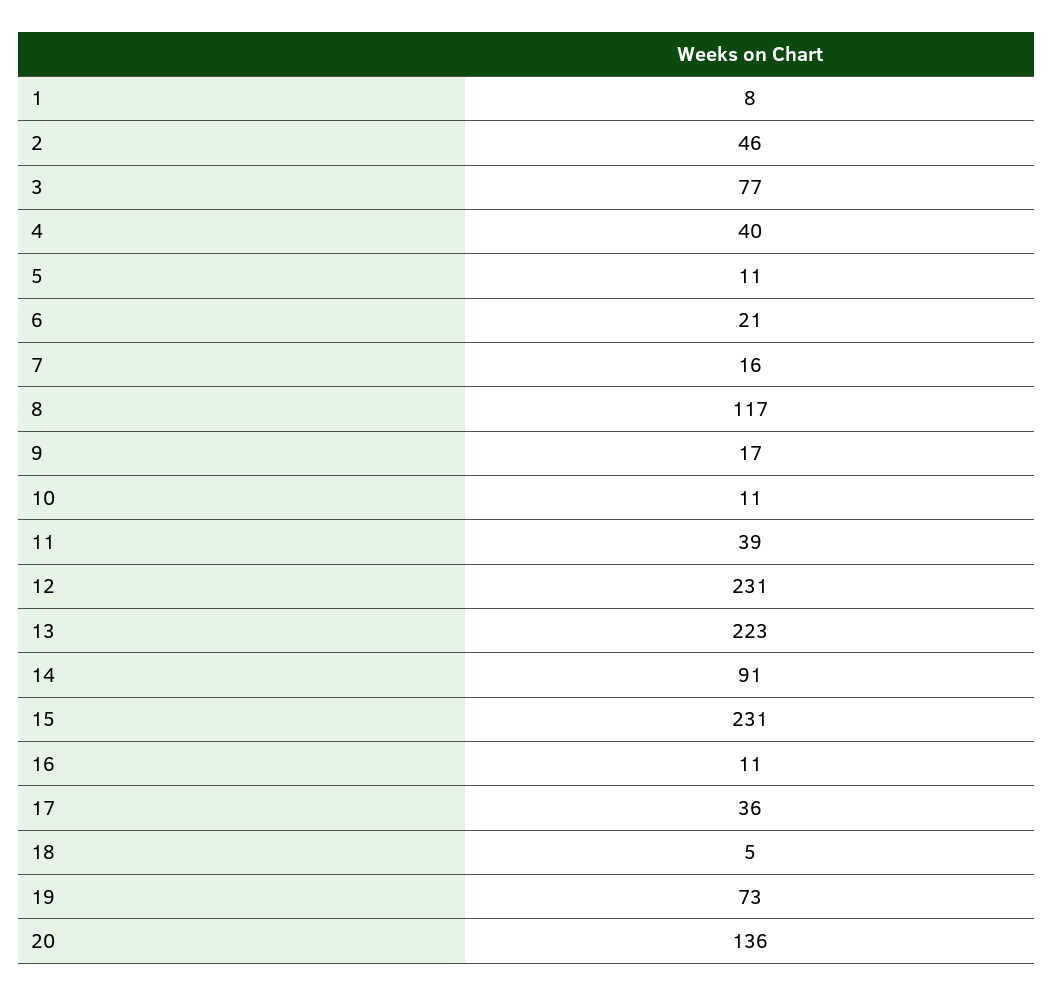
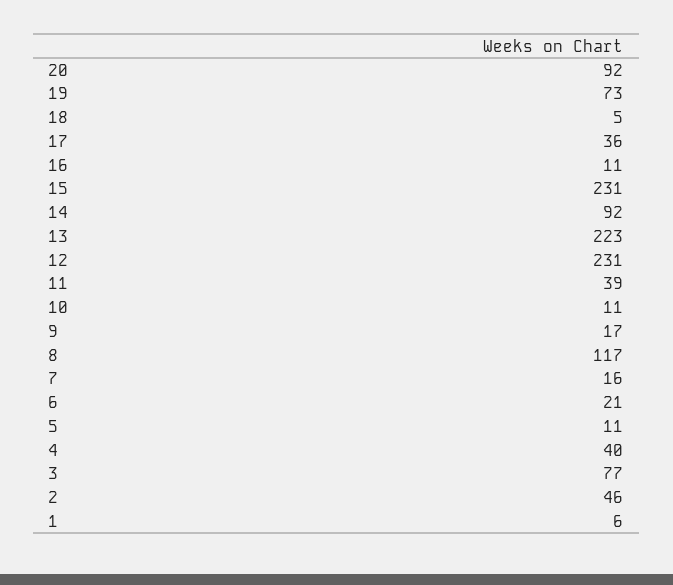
  {
-   "1": 8,
+   "1": 6,
    "2": 46,
    "3": 77,
    "4": 40,
    "5": 11,
    "6": 21,
    "7": 16,
    "8": 117,
    "9": 17,
    "10": 11,
    "11": 39,
    "12": 231,
    "13": 223,
-   "14": 91,
+   "14": 92,
    "15": 231,
    "16": 11,
    "17": 36,
    "18": 5,
    "19": 73,
-   "20": 136
+   "20": 92
  }

